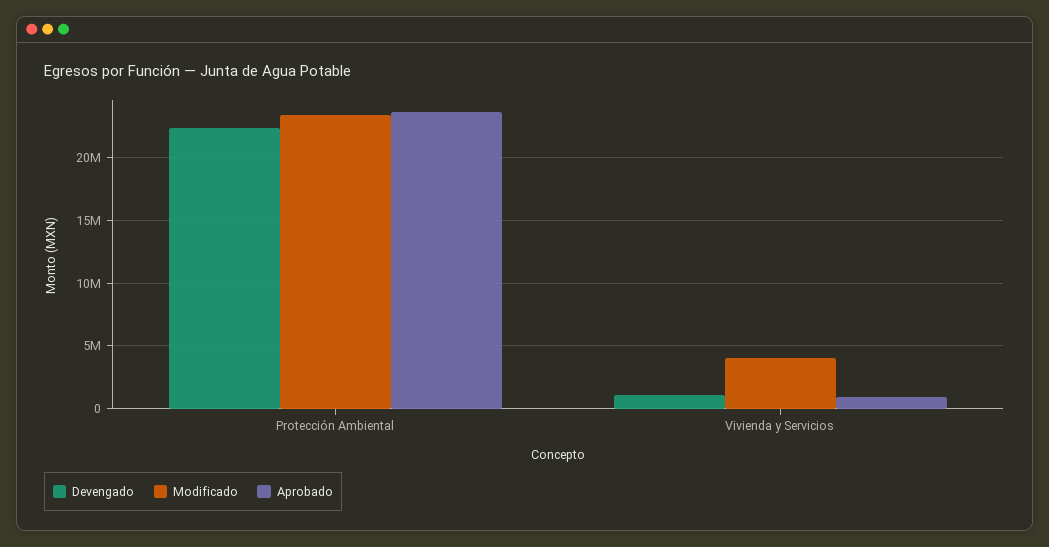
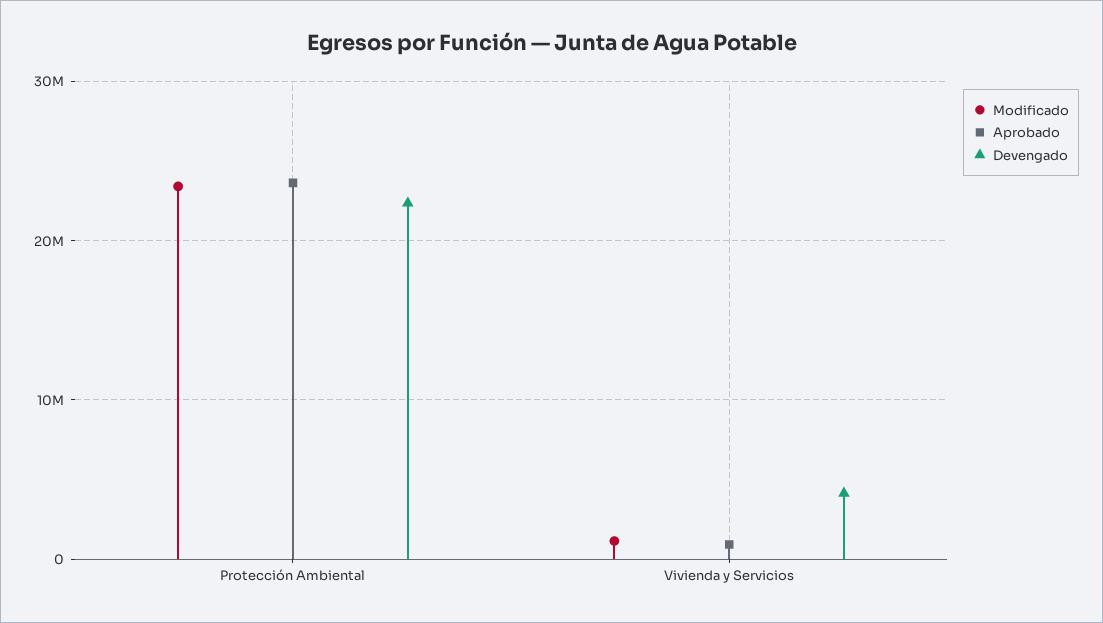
  {
    "Devengado": {
      "Protección Ambiental": 22500000,
-     "Vivienda y Servicios": 1000000
+     "Vivienda y Servicios": 4000000
    },
    "Modificado": {
      "Protección Ambiental": 23500000,
-     "Vivienda y Servicios": 4000000
+     "Vivienda y Servicios": 1000000
    },
    "Aprobado": {
      "Protección Ambiental": 23500000,
      "Vivienda y Servicios": 1000000
    }
  }

